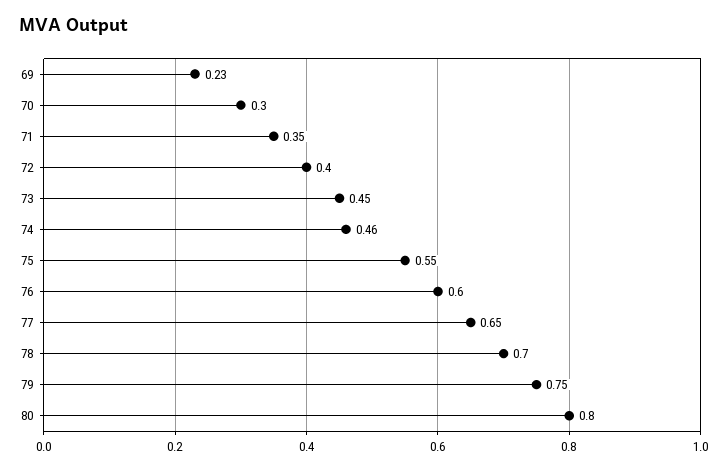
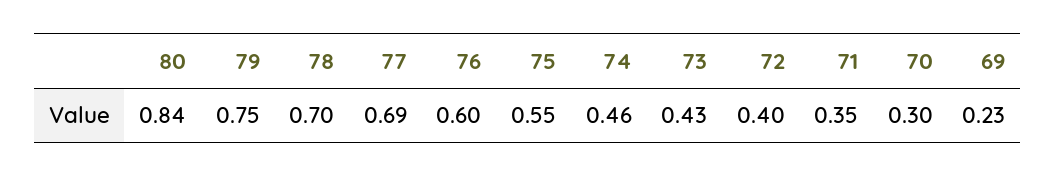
  {
    "69": 0.23,
    "70": 0.3,
    "71": 0.35,
    "72": 0.4,
-   "73": 0.45,
+   "73": 0.43,
    "74": 0.46,
    "75": 0.55,
    "76": 0.6,
-   "77": 0.65,
+   "77": 0.69,
    "78": 0.7,
    "79": 0.75,
-   "80": 0.8
+   "80": 0.84
  }

